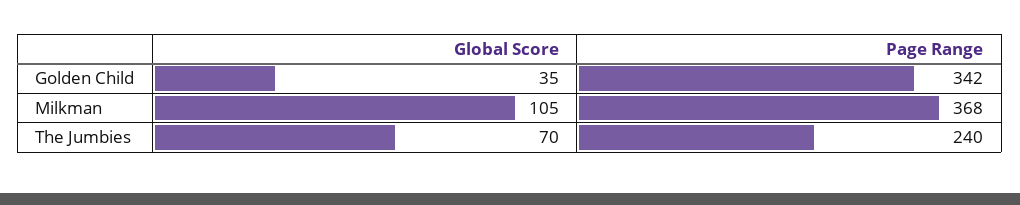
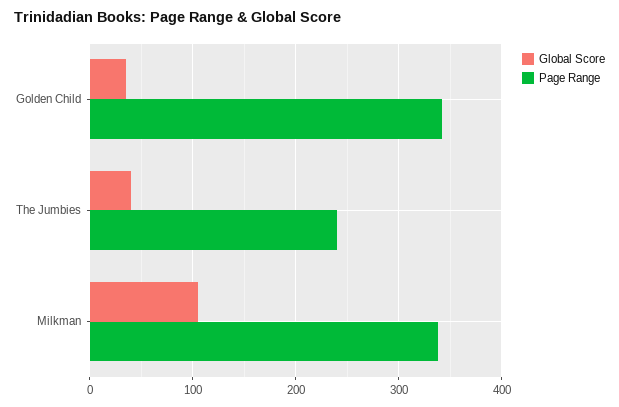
  {
    "Global Score": {
      "Golden Child": 35,
      "Milkman": 105,
-     "The Jumbies": 70
+     "The Jumbies": 40
    },
    "Page Range": {
      "Golden Child": 342,
-     "Milkman": 368,
+     "Milkman": 340,
      "The Jumbies": 240
    }
  }

